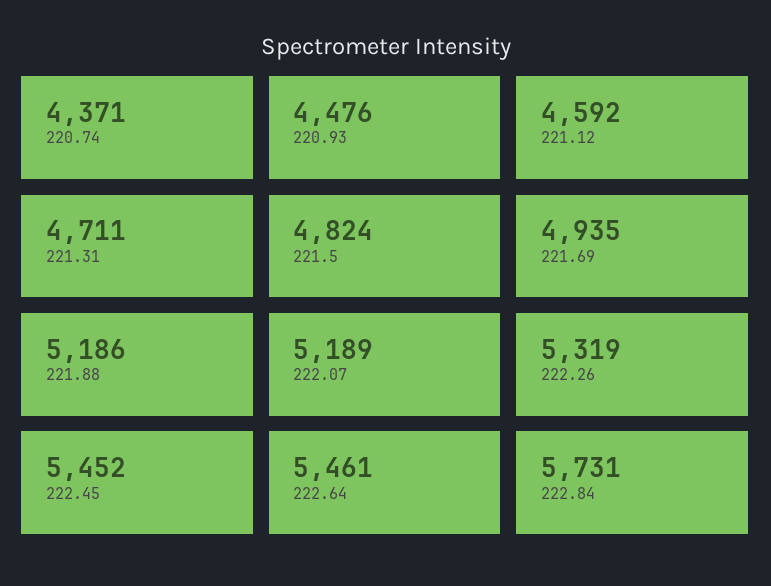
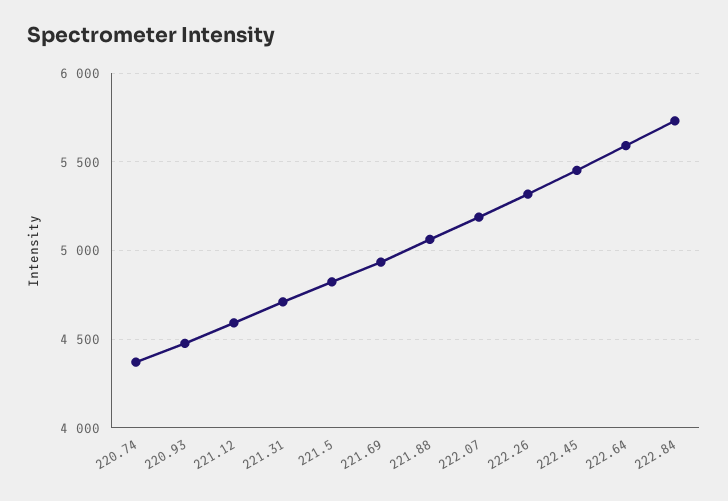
  {
    "220.74": 4371,
    "220.93": 4476,
    "221.12": 4592,
    "221.31": 4711,
    "221.5": 4824,
    "221.69": 4935,
-   "221.88": 5186,
+   "221.88": 5050,
    "222.07": 5189,
    "222.26": 5319,
    "222.45": 5452,
-   "222.64": 5461,
+   "222.64": 5600,
    "222.84": 5731
  }

